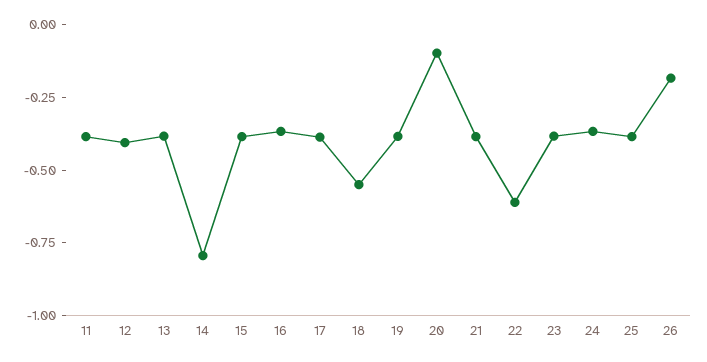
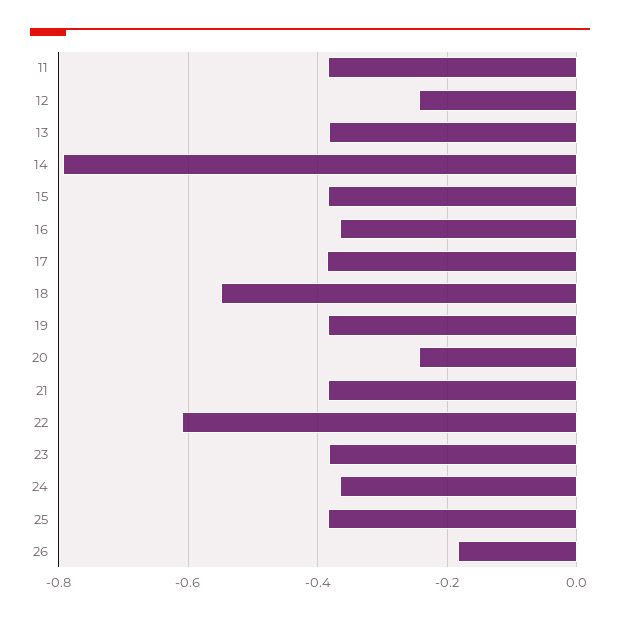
  {
    "11": -0.38,
-   "12": -0.4,
+   "12": -0.24,
    "13": -0.38,
    "14": -0.8,
    "15": -0.38,
    "16": -0.36,
    "17": -0.38,
    "18": -0.54,
    "19": -0.38,
-   "20": -0.1,
+   "20": -0.24,
    "21": -0.38,
    "22": -0.62,
    "23": -0.38,
    "24": -0.36,
    "25": -0.38,
    "26": -0.18
  }

